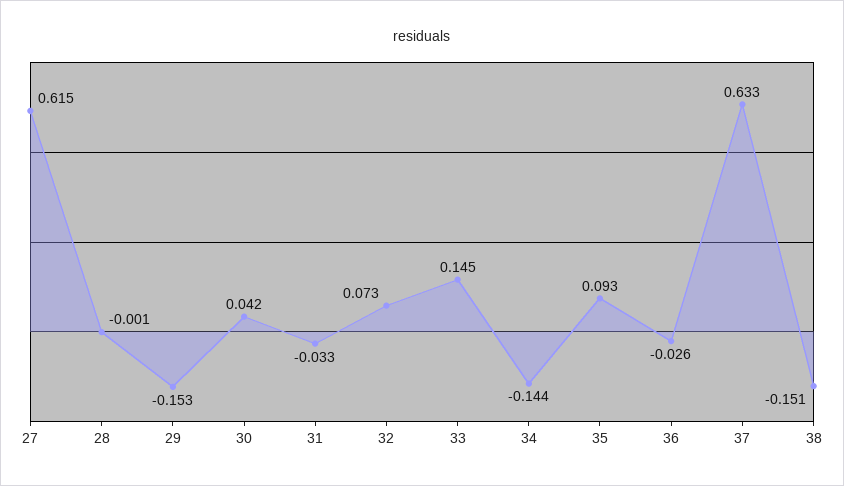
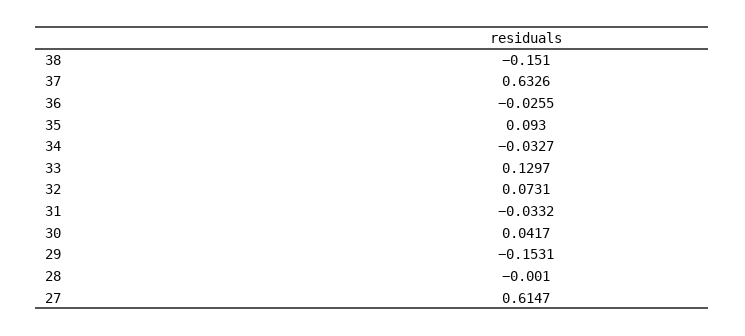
  {
    "27": 0.6147,
    "28": -0.001,
    "29": -0.1531,
    "30": 0.0417,
    "31": -0.0332,
    "32": 0.0731,
-   "33": 0.145,
+   "33": 0.1297,
-   "34": -0.144,
+   "34": -0.0327,
    "35": 0.093,
    "36": -0.0255,
    "37": 0.6326,
    "38": -0.151
  }

